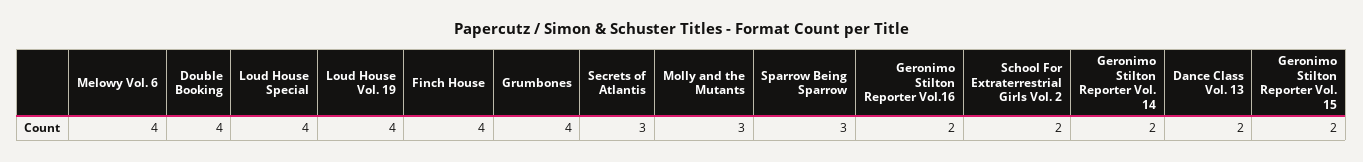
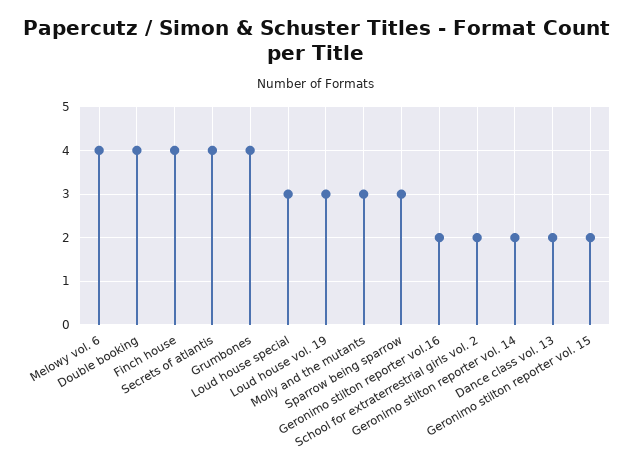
  {
    "Melowy Vol. 6": 4,
    "Double Booking": 4,
-   "Loud House Special": 4,
+   "Loud House Special": 3,
-   "Loud House Vol. 19": 4,
+   "Loud House Vol. 19": 3,
    "Finch House": 4,
    "Grumbones": 4,
-   "Secrets of Atlantis": 3,
+   "Secrets of Atlantis": 4,
    "Molly and the Mutants": 3,
    "Sparrow Being Sparrow": 3,
    "Geronimo Stilton Reporter Vol.16": 2,
    "School For Extraterrestrial Girls Vol. 2": 2,
    "Geronimo Stilton Reporter Vol. 14": 2,
    "Dance Class Vol. 13": 2,
    "Geronimo Stilton Reporter Vol. 15": 2
  }

